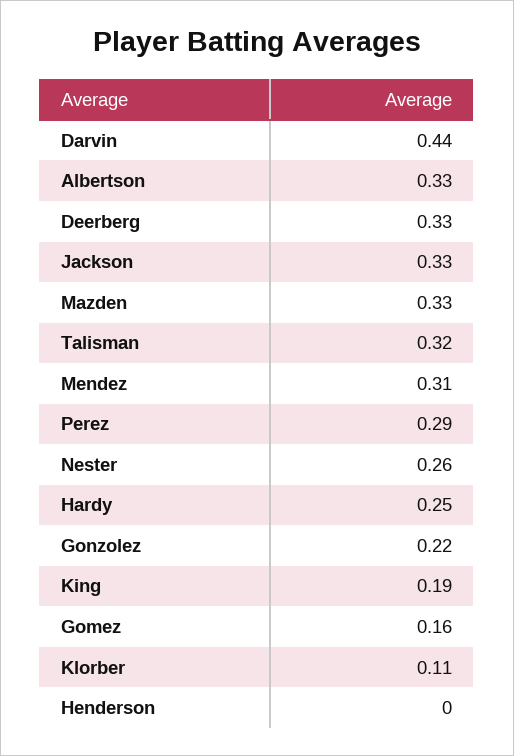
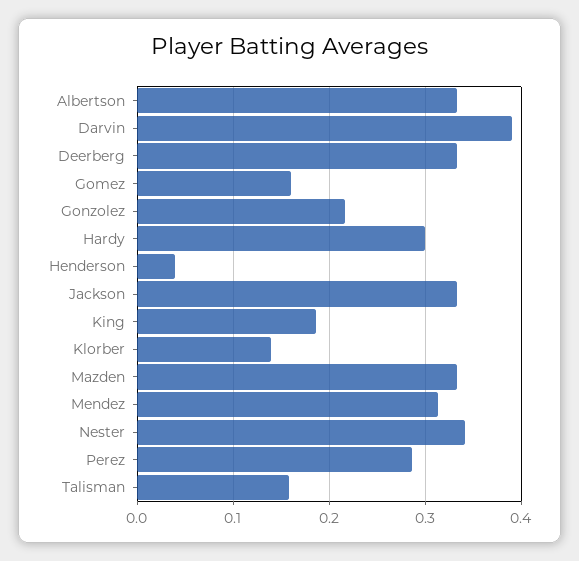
  {
-   "Darvin": 0.44,
+   "Darvin": 0.39,
    "Albertson": 0.33,
    "Deerberg": 0.33,
    "Jackson": 0.33,
    "Mazden": 0.33,
-   "Talisman": 0.32,
+   "Talisman": 0.16,
    "Mendez": 0.31,
    "Perez": 0.29,
-   "Nester": 0.26,
+   "Nester": 0.34,
-   "Hardy": 0.25,
+   "Hardy": 0.3,
    "Gonzolez": 0.22,
    "King": 0.19,
    "Gomez": 0.16,
-   "Klorber": 0.11,
+   "Klorber": 0.14,
-   "Henderson": 0
+   "Henderson": 0.04
  }

